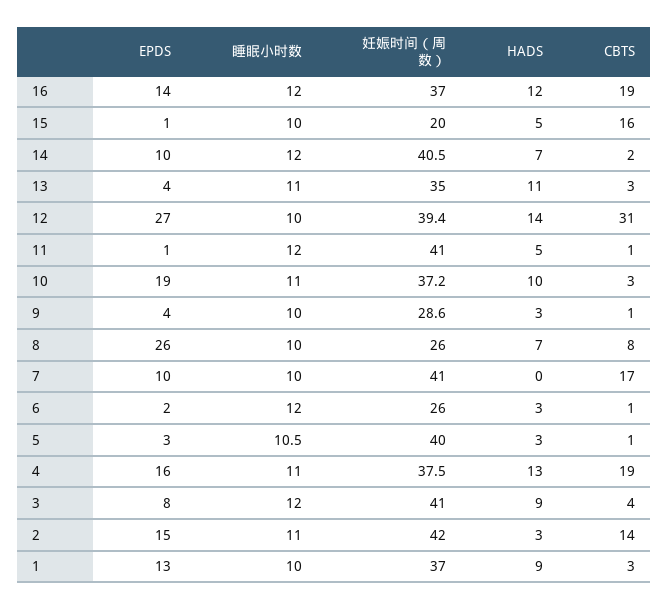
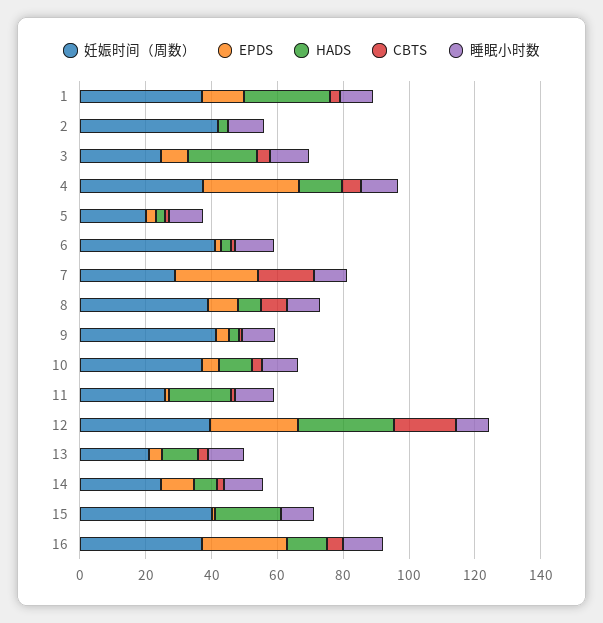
  {
    "EPDS": {
-     "16": 14,
+     "16": 25,
      "15": 1,
      "14": 10,
      "13": 4,
      "12": 27,
      "11": 1,
-     "10": 19,
+     "10": 5,
      "9": 4,
-     "8": 26,
+     "8": 10,
-     "7": 10,
+     "7": 25,
      "6": 2,
      "5": 3,
-     "4": 16,
+     "4": 30,
      "3": 8,
-     "2": 15,
+     "2": 0,
      "1": 13
    },
    "睡眠小时数": {
      "16": 12,
      "15": 10,
      "14": 12,
      "13": 11,
      "12": 10,
      "11": 12,
      "10": 11,
      "9": 10,
      "8": 10,
      "7": 10,
      "6": 12,
      "5": 10.5,
      "4": 11,
      "3": 12,
      "2": 11,
      "1": 10
    },
    "妊娠时间（周数）": {
      "16": 37,
-     "15": 20,
+     "15": 40,
-     "14": 40.5,
+     "14": 25,
-     "13": 35,
+     "13": 20,
      "12": 39.4,
-     "11": 41,
+     "11": 25,
      "10": 37.2,
-     "9": 28.6,
+     "9": 40,
-     "8": 26,
+     "8": 40,
-     "7": 41,
+     "7": 30,
-     "6": 26,
+     "6": 40,
-     "5": 40,
+     "5": 20,
      "4": 37.5,
-     "3": 41,
+     "3": 25,
      "2": 42,
      "1": 37
    },
    "HADS": {
      "16": 12,
-     "15": 5,
+     "15": 20,
      "14": 7,
      "13": 11,
-     "12": 14,
+     "12": 30,
-     "11": 5,
+     "11": 20,
      "10": 10,
      "9": 3,
      "8": 7,
      "7": 0,
      "6": 3,
      "5": 3,
      "4": 13,
-     "3": 9,
+     "3": 20,
      "2": 3,
-     "1": 9
+     "1": 25
    },
    "CBTS": {
-     "16": 19,
+     "16": 5,
-     "15": 16,
+     "15": 0,
      "14": 2,
      "13": 3,
-     "12": 31,
+     "12": 20,
      "11": 1,
      "10": 3,
      "9": 1,
      "8": 8,
      "7": 17,
      "6": 1,
      "5": 1,
-     "4": 19,
+     "4": 5,
      "3": 4,
-     "2": 14,
+     "2": 0,
      "1": 3
    }
  }

